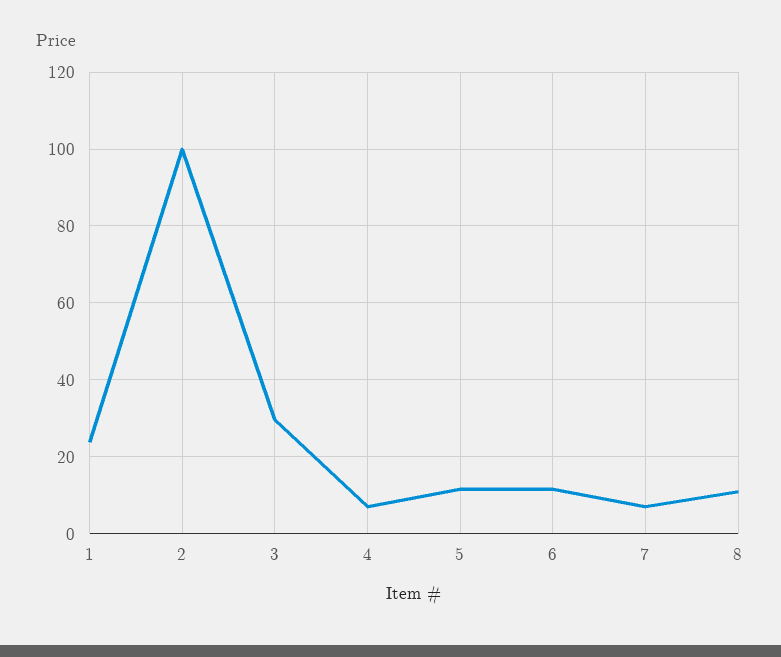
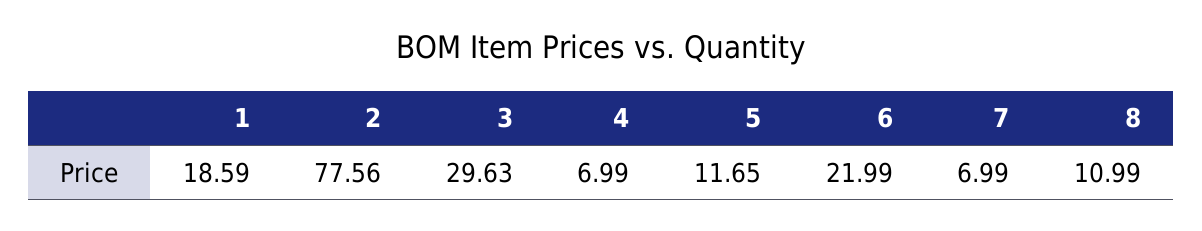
  {
-   "1": 24,
+   "1": 18.59,
-   "2": 100,
+   "2": 77.56,
    "3": 29.63,
    "4": 6.99,
    "5": 11.65,
-   "6": 12,
+   "6": 21.99,
    "7": 6.99,
    "8": 10.99
  }

